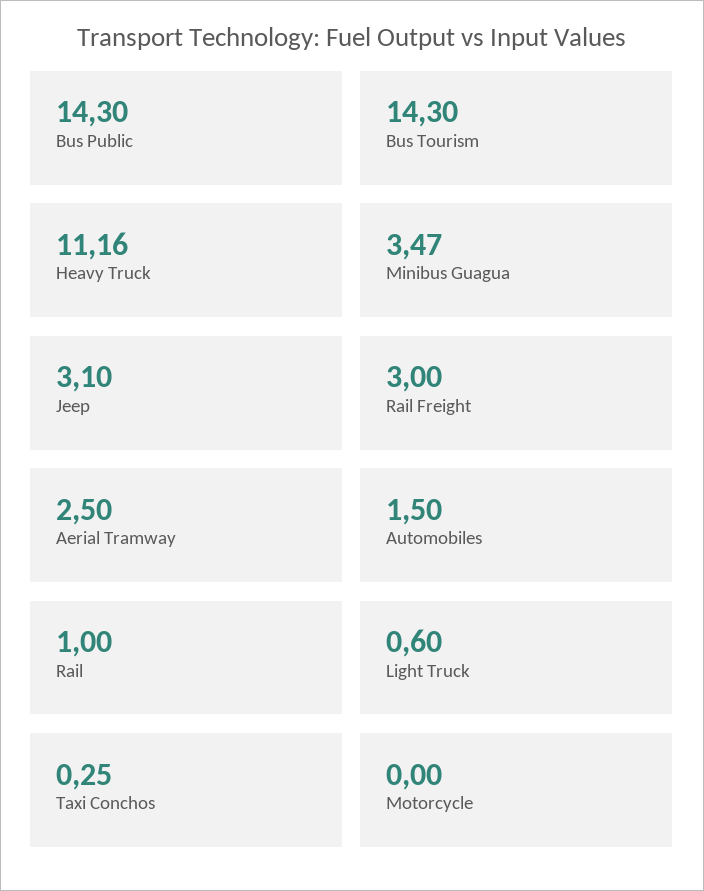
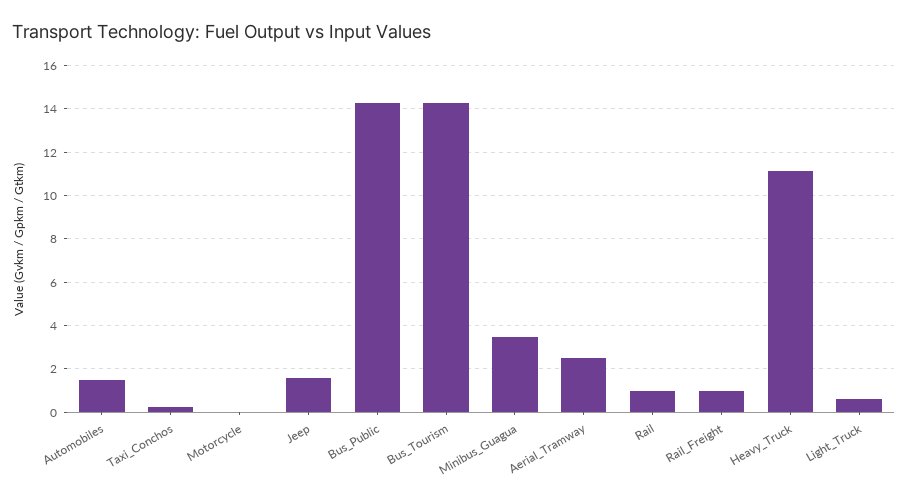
  {
    "Bus Public": 14.3,
    "Bus Tourism": 14.3,
    "Heavy Truck": 11.16,
    "Minibus Guagua": 3.47,
-   "Jeep": 3.1,
+   "Jeep": 1.5,
-   "Rail Freight": 3,
+   "Rail Freight": 1,
    "Aerial Tramway": 2.5,
    "Automobiles": 1.5,
    "Rail": 1,
    "Light Truck": 0.6,
    "Taxi Conchos": 0.25,
    "Motorcycle": 0
  }

